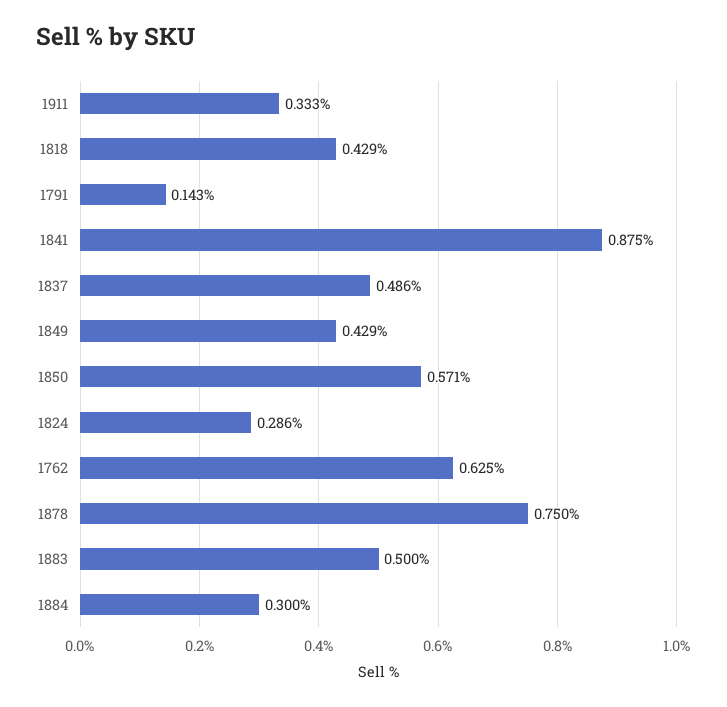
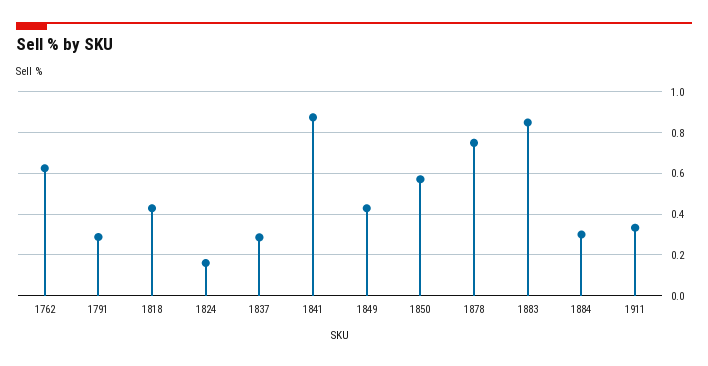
  {
    "1911": 0.333,
    "1818": 0.429,
-   "1791": 0.143,
+   "1791": 0.3,
    "1841": 0.875,
-   "1837": 0.486,
+   "1837": 0.3,
    "1849": 0.429,
    "1850": 0.571,
-   "1824": 0.286,
+   "1824": 0.15,
    "1762": 0.625,
    "1878": 0.75,
-   "1883": 0.5,
+   "1883": 0.85,
    "1884": 0.3
  }

